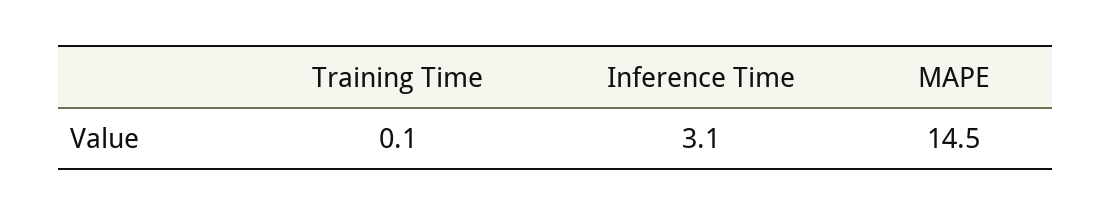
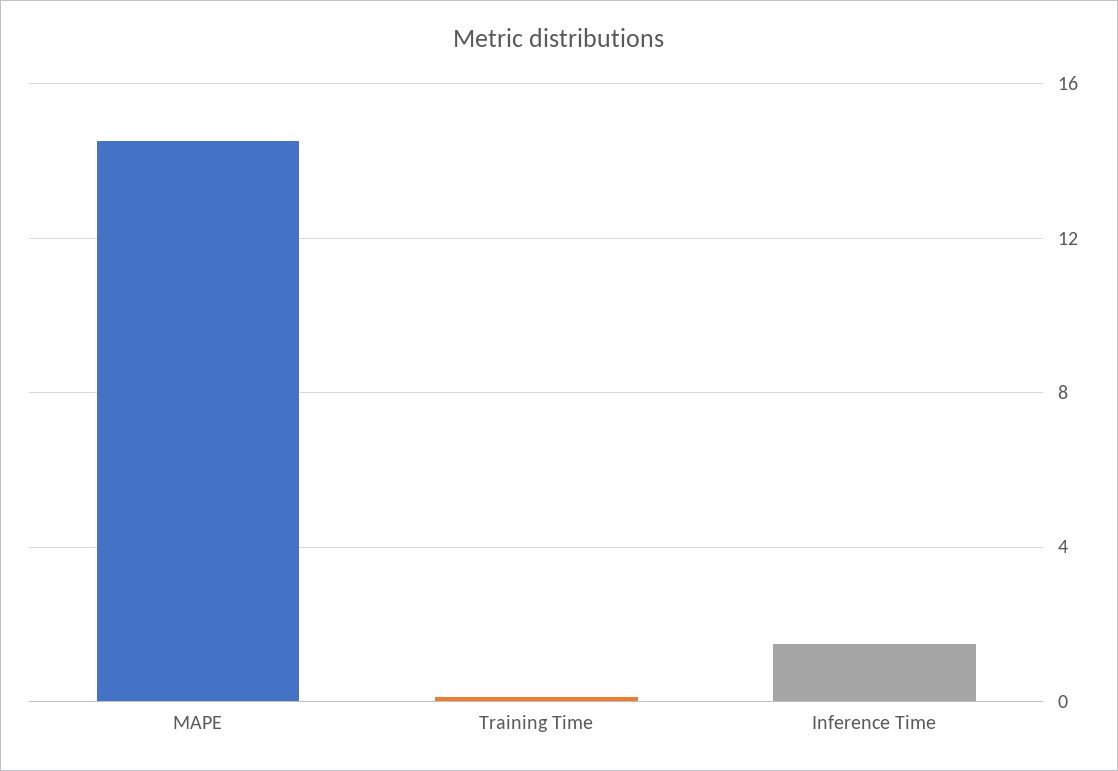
  {
    "Training Time": 0.1,
-   "Inference Time": 3.1,
+   "Inference Time": 1.5,
    "MAPE": 14.5
  }

